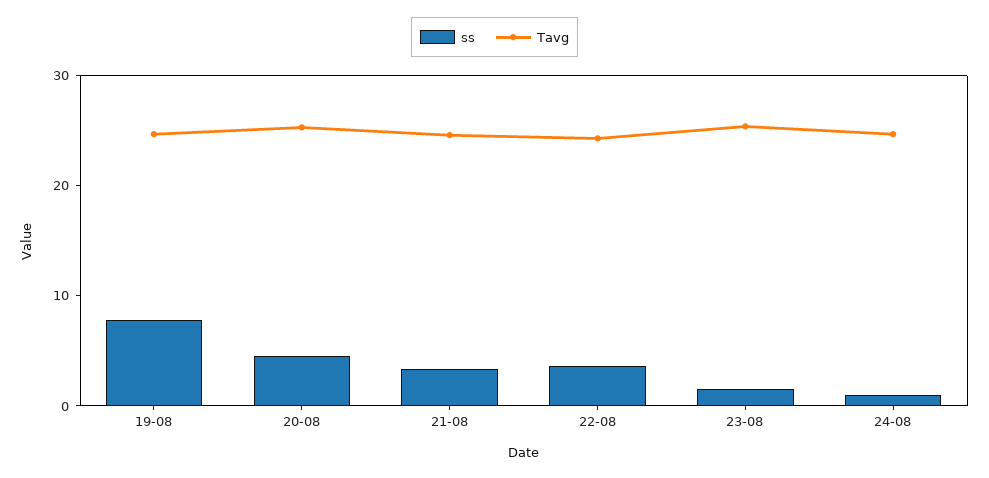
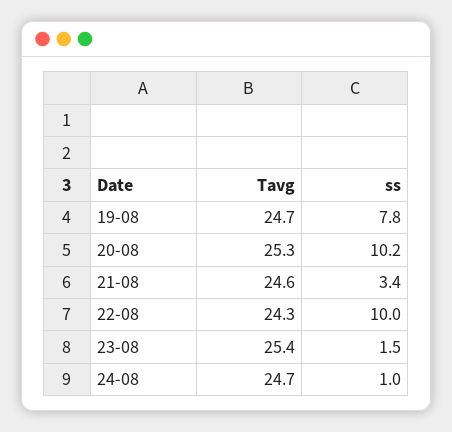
  {
    "ss": {
      "19-08": 7.8,
-     "20-08": 4,
+     "20-08": 10.2,
      "21-08": 3.4,
-     "22-08": 4,
+     "22-08": 10,
      "23-08": 1.5,
      "24-08": 1
    },
    "Tavg": {
      "19-08": 24.7,
      "20-08": 25.3,
      "21-08": 24.6,
      "22-08": 24.3,
      "23-08": 25.4,
      "24-08": 24.7
    }
  }

